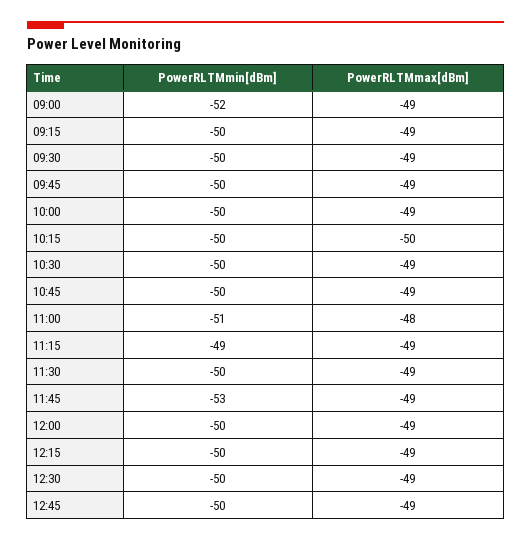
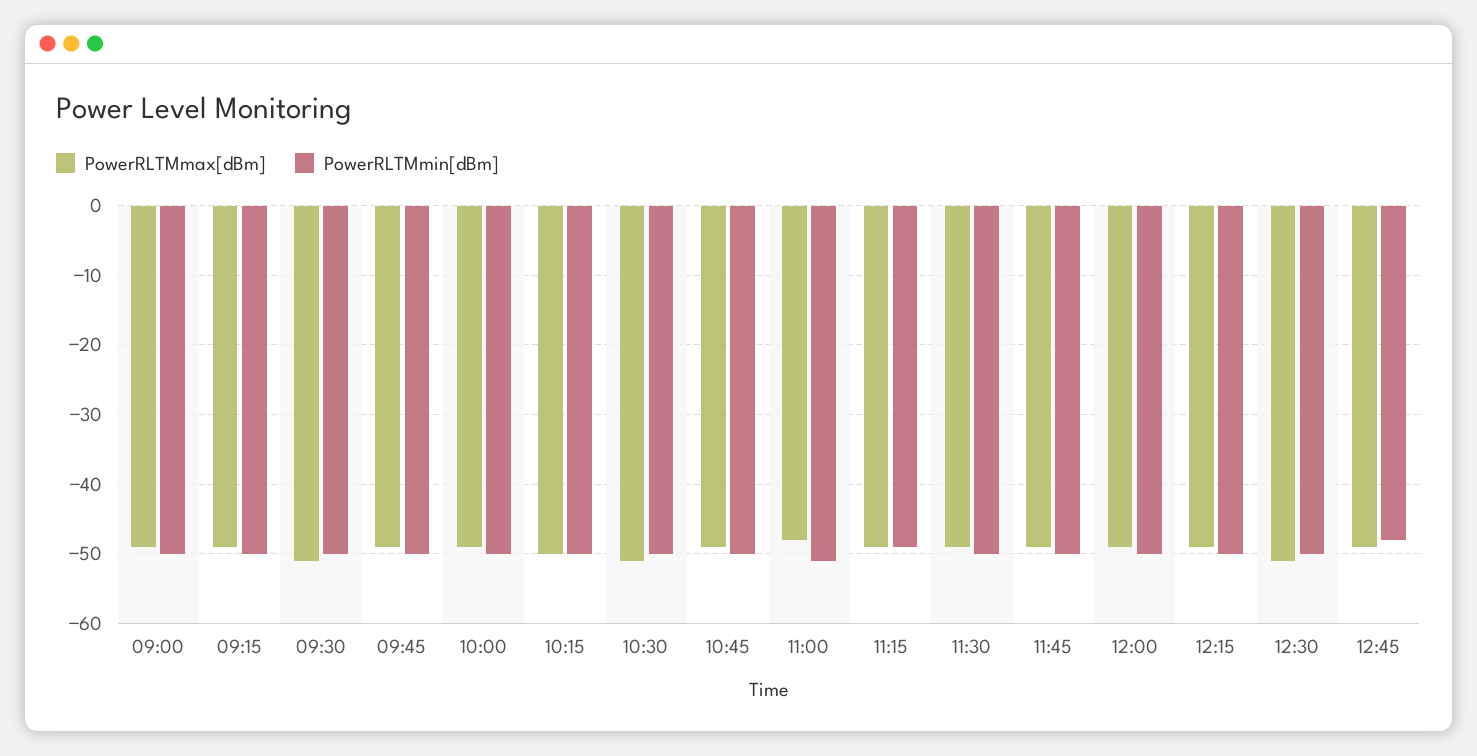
  {
    "PowerRLTMmin[dBm]": {
-     "09:00": -52,
+     "09:00": -50,
      "09:15": -50,
      "09:30": -50,
      "09:45": -50,
      "10:00": -50,
      "10:15": -50,
      "10:30": -50,
      "10:45": -50,
      "11:00": -51,
      "11:15": -49,
      "11:30": -50,
-     "11:45": -53,
+     "11:45": -50,
      "12:00": -50,
      "12:15": -50,
      "12:30": -50,
-     "12:45": -50
+     "12:45": -48
    },
    "PowerRLTMmax[dBm]": {
      "09:00": -49,
      "09:15": -49,
-     "09:30": -49,
+     "09:30": -51,
      "09:45": -49,
      "10:00": -49,
      "10:15": -50,
-     "10:30": -49,
+     "10:30": -51,
      "10:45": -49,
      "11:00": -48,
      "11:15": -49,
      "11:30": -49,
      "11:45": -49,
      "12:00": -49,
      "12:15": -49,
-     "12:30": -49,
+     "12:30": -51,
      "12:45": -49
    }
  }

